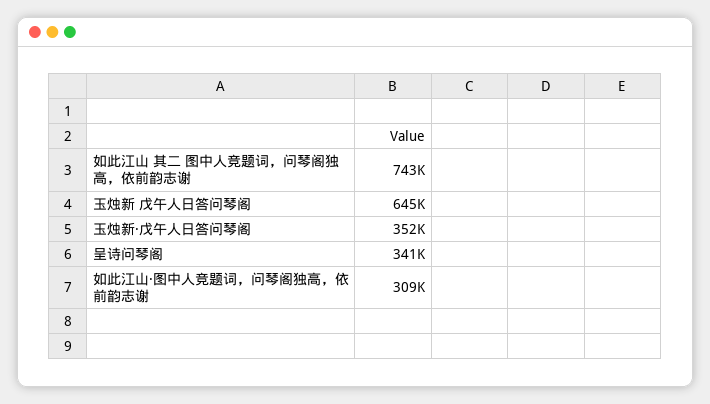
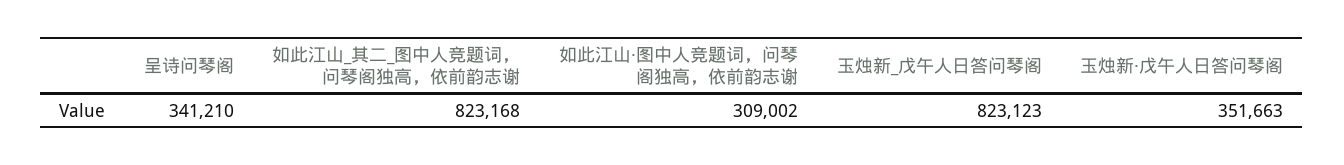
  {
-   "如此江山 其二 图中人竞题词，问琴阁独高，依前韵志谢": 743000,
+   "如此江山 其二 图中人竞题词，问琴阁独高，依前韵志谢": 823168,
-   "玉烛新 戊午人日答问琴阁": 645000,
+   "玉烛新 戊午人日答问琴阁": 823123,
    "玉烛新·戊午人日答问琴阁": 351663,
    "呈诗问琴阁": 341210,
    "如此江山·图中人竞题词，问琴阁独高，依前韵志谢": 309002
  }

